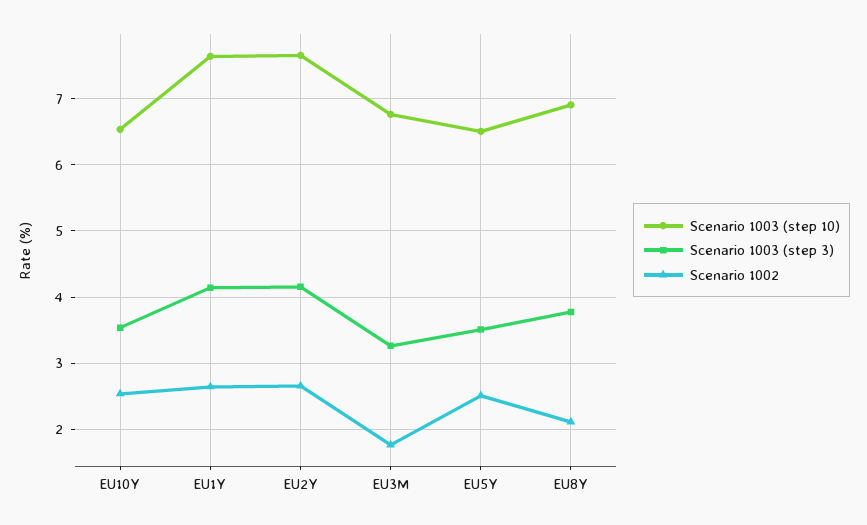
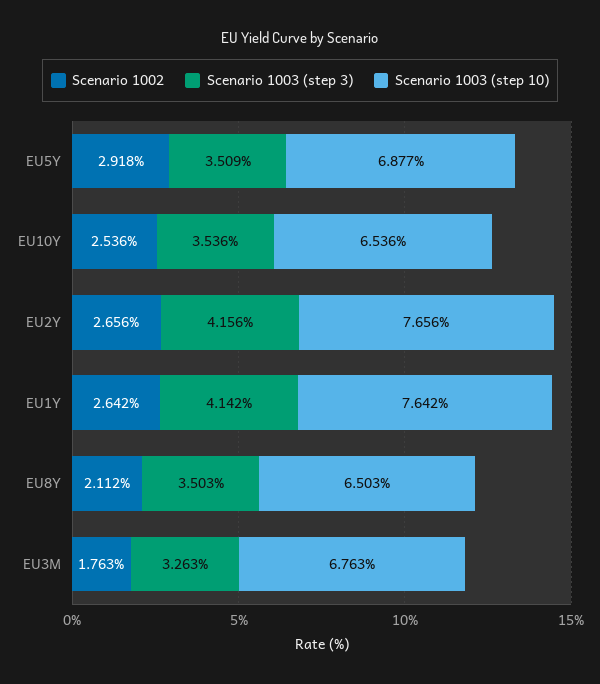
  {
    "Scenario 1003 (step 10)": {
      "EU10Y": 6.536,
      "EU1Y": 7.642,
      "EU2Y": 7.656,
      "EU3M": 6.763,
-     "EU5Y": 6.5,
+     "EU5Y": 6.877,
-     "EU8Y": 6.9
+     "EU8Y": 6.503
    },
    "Scenario 1003 (step 3)": {
      "EU10Y": 3.536,
      "EU1Y": 4.142,
      "EU2Y": 4.156,
      "EU3M": 3.263,
      "EU5Y": 3.509,
-     "EU8Y": 3.8
+     "EU8Y": 3.503
    },
    "Scenario 1002": {
      "EU10Y": 2.536,
      "EU1Y": 2.642,
      "EU2Y": 2.656,
      "EU3M": 1.763,
-     "EU5Y": 2.5,
+     "EU5Y": 2.918,
      "EU8Y": 2.112
    }
  }

